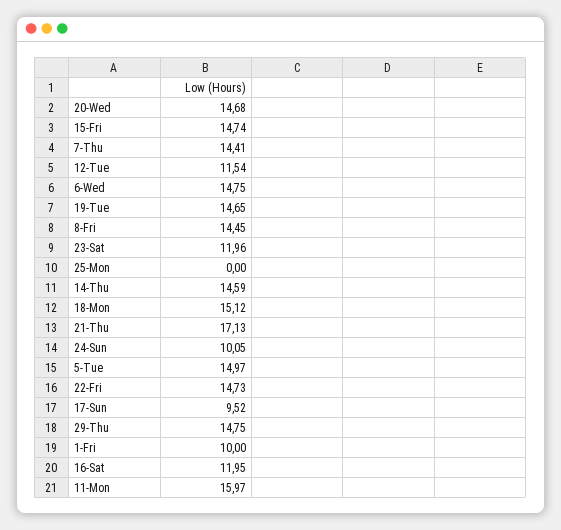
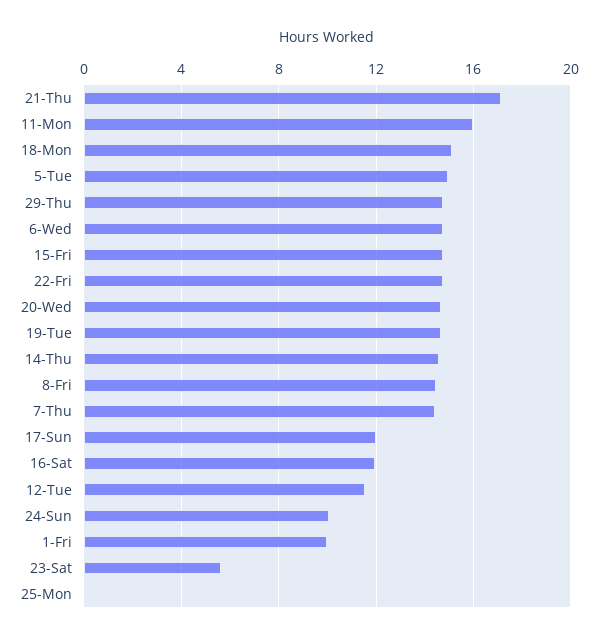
  {
    "20-Wed": 14.68,
    "15-Fri": 14.74,
    "7-Thu": 14.41,
    "12-Tue": 11.54,
    "6-Wed": 14.75,
    "19-Tue": 14.65,
    "8-Fri": 14.45,
-   "23-Sat": 11.96,
+   "23-Sat": 5.5,
    "25-Mon": 0,
    "14-Thu": 14.59,
    "18-Mon": 15.12,
    "21-Thu": 17.13,
    "24-Sun": 10.05,
    "5-Tue": 14.97,
    "22-Fri": 14.73,
-   "17-Sun": 9.52,
+   "17-Sun": 12,
    "29-Thu": 14.75,
    "1-Fri": 10,
    "16-Sat": 11.95,
    "11-Mon": 15.97
  }

